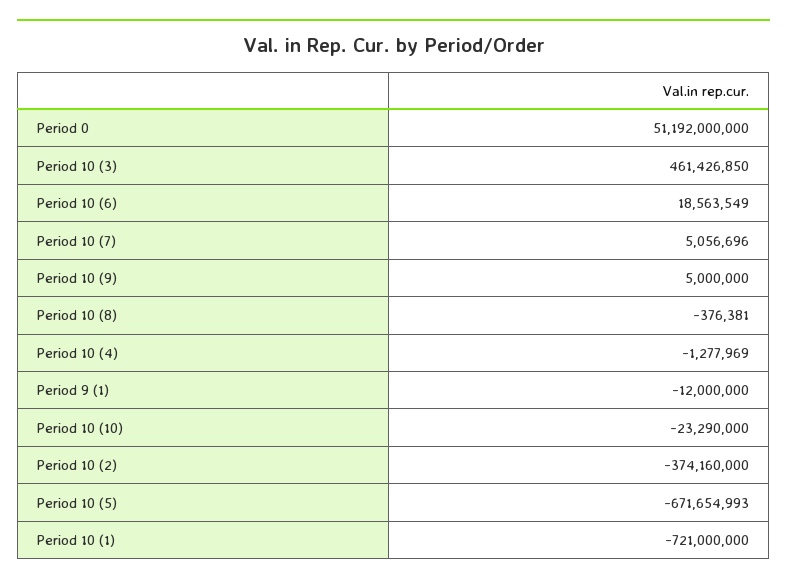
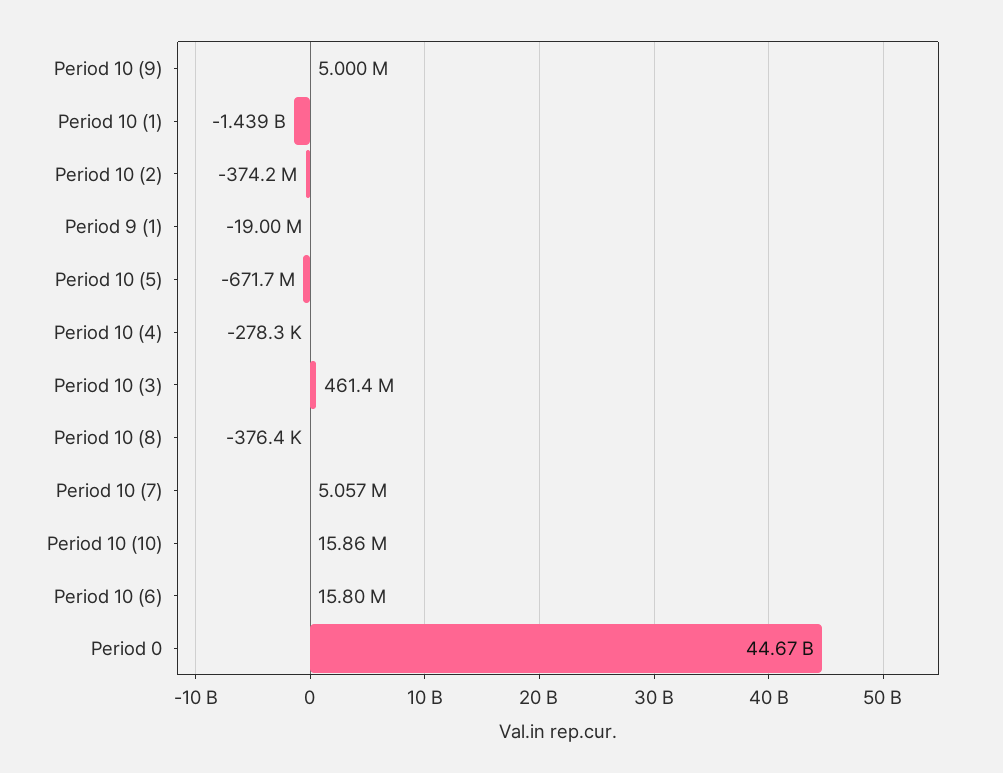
  {
-   "Period 0": 51192000000,
+   "Period 0": 44670000000,
    "Period 10 (3)": 461426850,
-   "Period 10 (6)": 18563549,
+   "Period 10 (6)": 15800000,
    "Period 10 (7)": 5056696,
    "Period 10 (9)": 5000000,
    "Period 10 (8)": -376381,
-   "Period 10 (4)": -1277969,
+   "Period 10 (4)": -278300,
-   "Period 9 (1)": -12000000,
+   "Period 9 (1)": -19000000,
-   "Period 10 (10)": -23290000,
+   "Period 10 (10)": 15860000,
    "Period 10 (2)": -374160000,
    "Period 10 (5)": -671654993,
-   "Period 10 (1)": -721000000
+   "Period 10 (1)": -1439000000
  }

